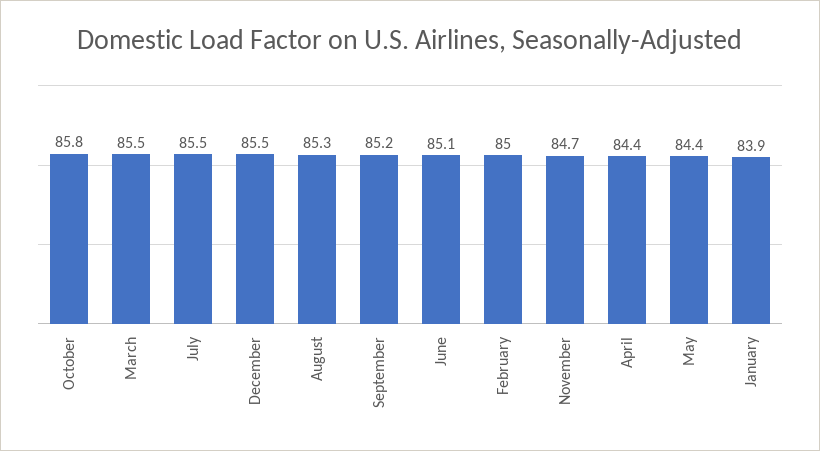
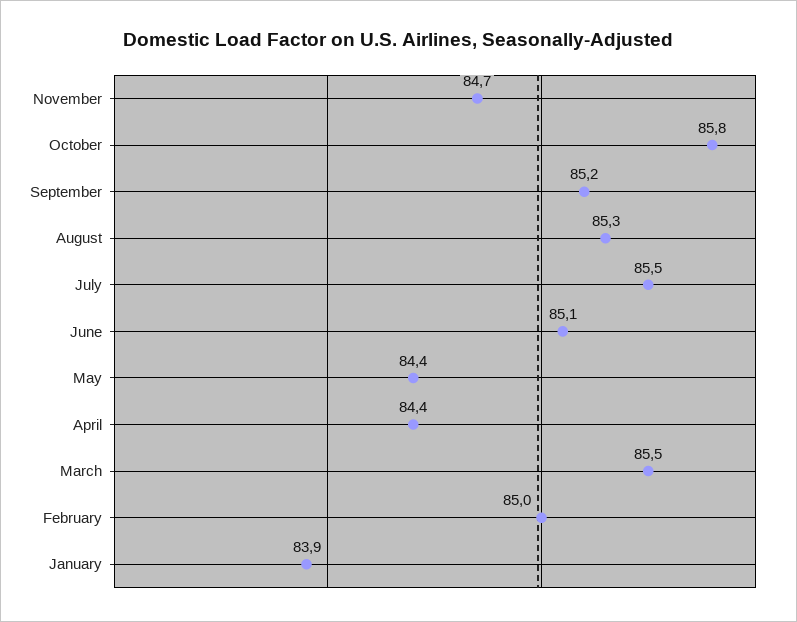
  {
    "October": 85.8,
    "March": 85.5,
    "July": 85.5,
-   "December": 85.5,
    "August": 85.3,
    "September": 85.2,
    "June": 85.1,
    "February": 85,
    "November": 84.7,
    "April": 84.4,
    "May": 84.4,
    "January": 83.9
  }

